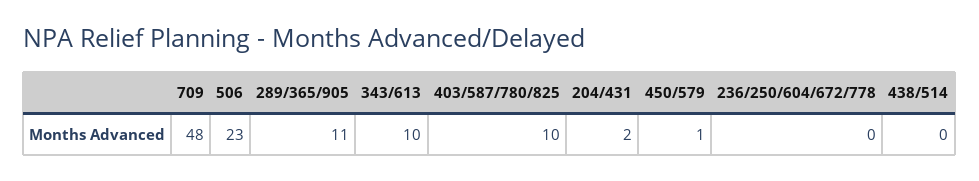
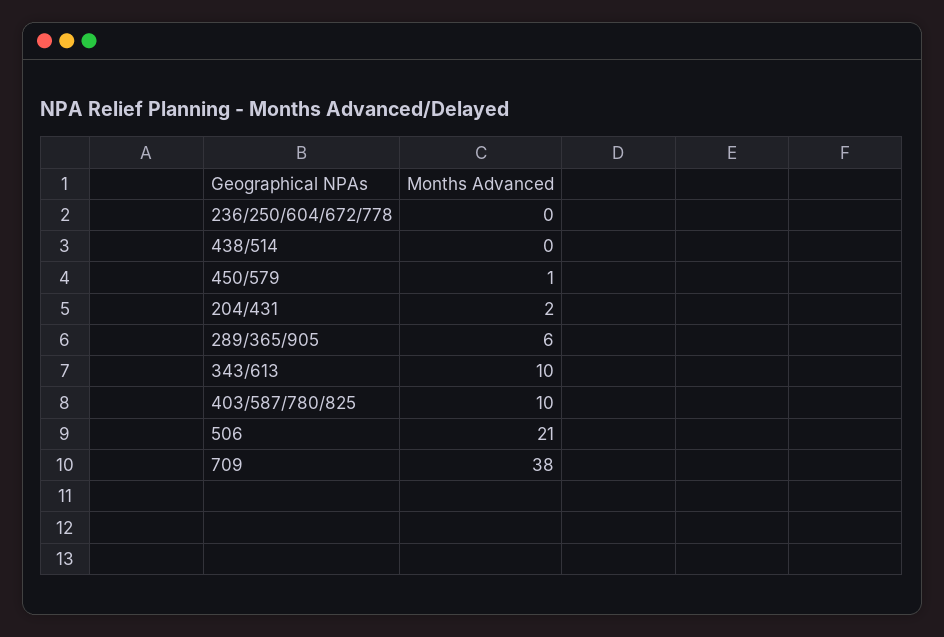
  {
-   "709": 48,
+   "709": 38,
-   "506": 23,
+   "506": 21,
-   "289/365/905": 11,
+   "289/365/905": 6,
    "343/613": 10,
    "403/587/780/825": 10,
    "204/431": 2,
    "450/579": 1,
    "236/250/604/672/778": 0,
    "438/514": 0
  }

